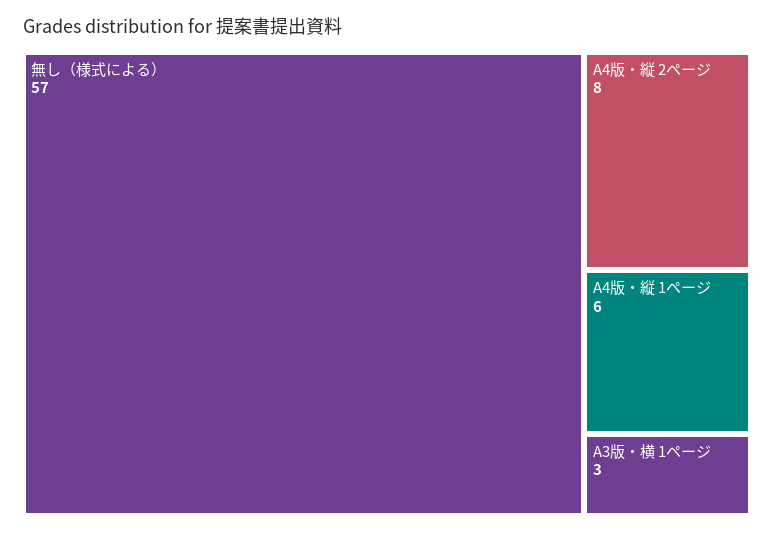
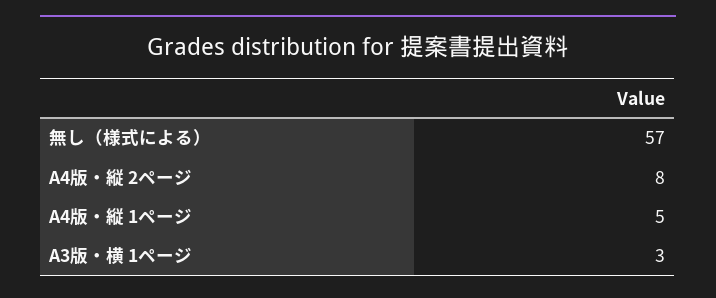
  {
    "無し（様式による）": 57,
    "A4版・縦 2ページ": 8,
-   "A4版・縦 1ページ": 6,
+   "A4版・縦 1ページ": 5,
    "A3版・横 1ページ": 3
  }

